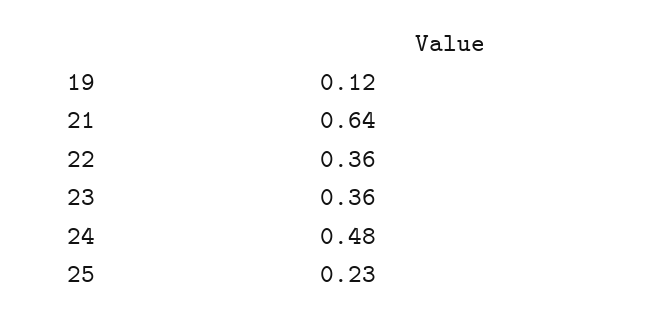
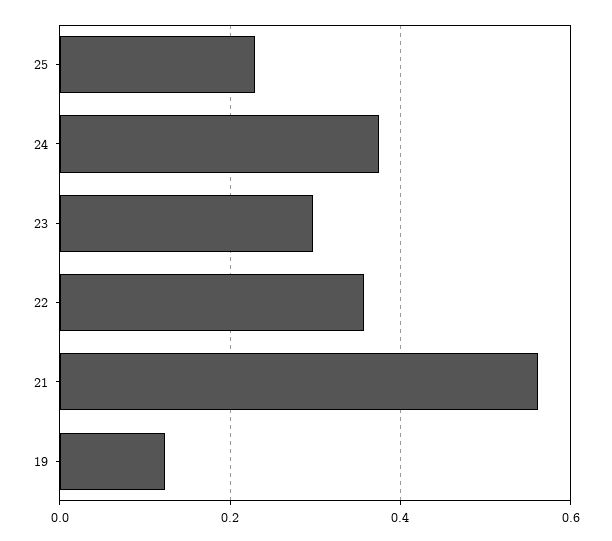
  {
    "19": 0.12,
-   "21": 0.64,
+   "21": 0.56,
    "22": 0.36,
-   "23": 0.36,
+   "23": 0.3,
-   "24": 0.48,
+   "24": 0.38,
    "25": 0.23
  }

